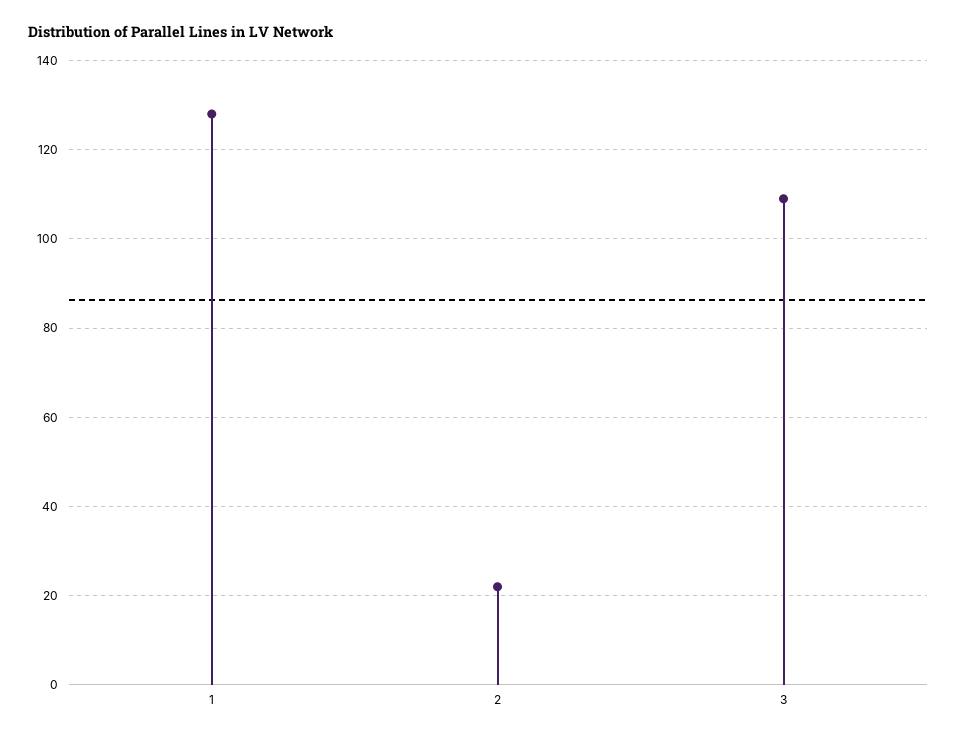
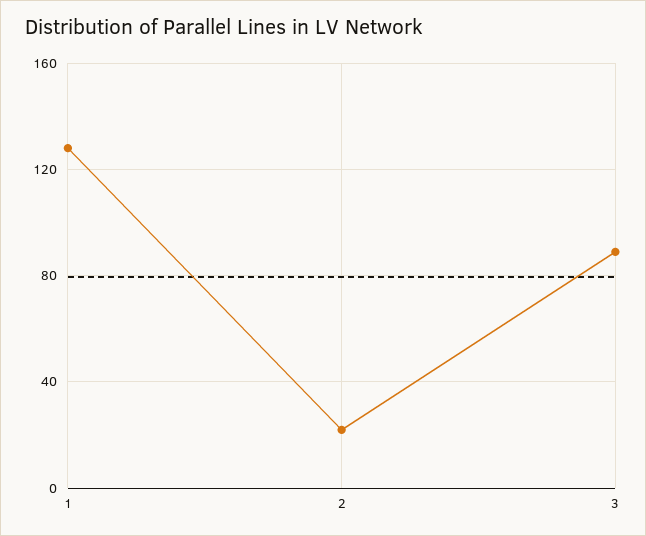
  {
    "1": 130,
    "2": 20,
-   "3": 110
+   "3": 90
  }

